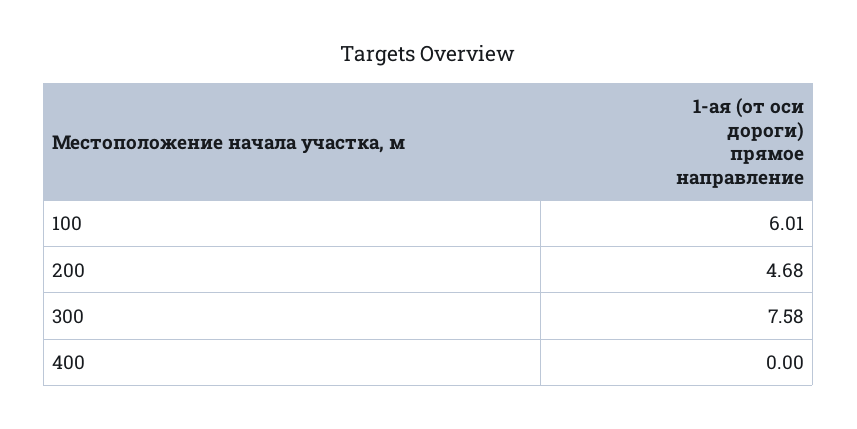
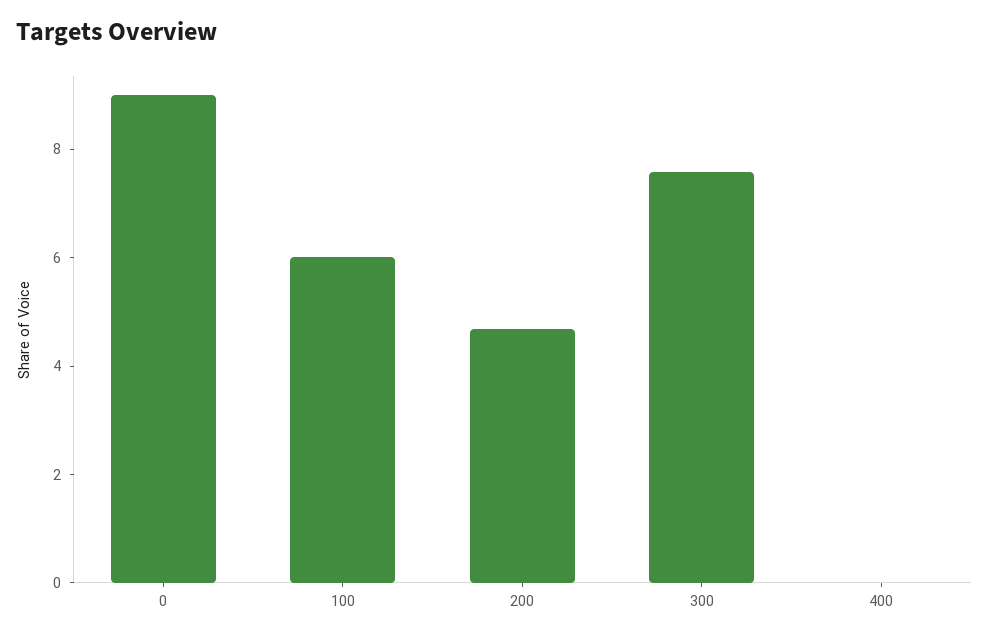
  {
    "100": 6.01,
    "200": 4.68,
    "300": 7.58,
-   "400": 0
+   "400": 0,
+   "0": 9
  }

